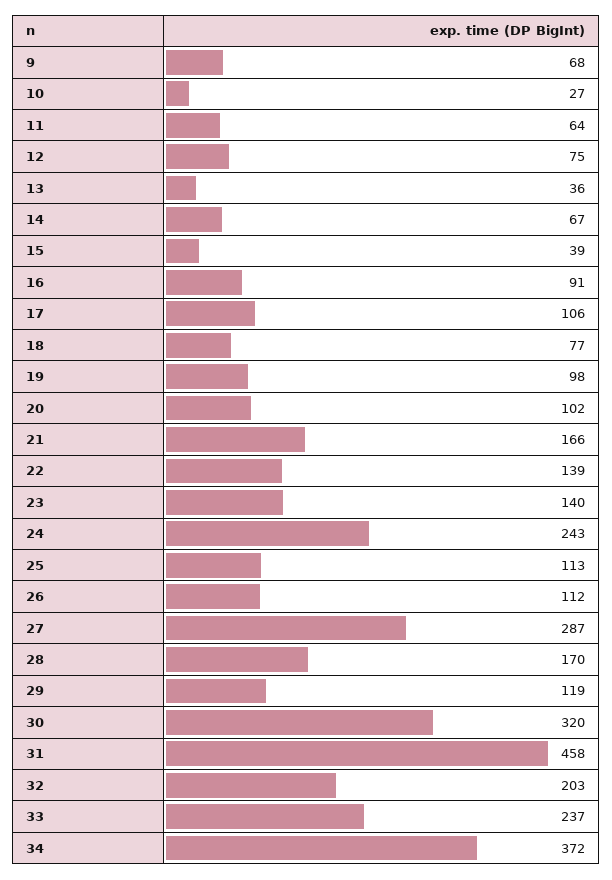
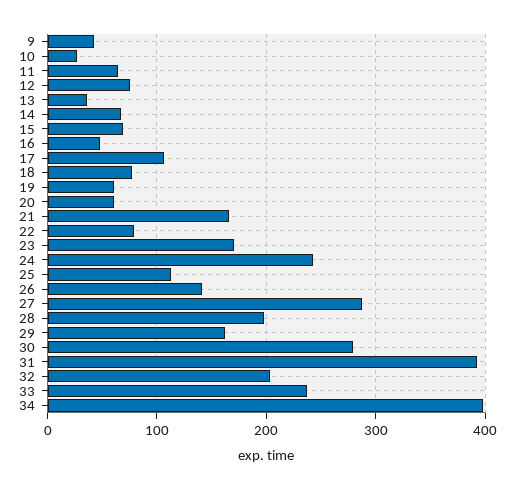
  {
-   "9": 68,
+   "9": 40,
    "10": 27,
    "11": 64,
    "12": 75,
    "13": 36,
    "14": 67,
-   "15": 39,
+   "15": 70,
-   "16": 91,
+   "16": 50,
    "17": 106,
    "18": 77,
-   "19": 98,
+   "19": 60,
-   "20": 102,
+   "20": 60,
    "21": 166,
-   "22": 139,
+   "22": 80,
-   "23": 140,
+   "23": 170,
    "24": 243,
    "25": 113,
-   "26": 112,
+   "26": 140,
    "27": 287,
-   "28": 170,
+   "28": 200,
-   "29": 119,
+   "29": 160,
-   "30": 320,
+   "30": 280,
-   "31": 458,
+   "31": 390,
    "32": 203,
    "33": 237,
-   "34": 372
+   "34": 400
  }

